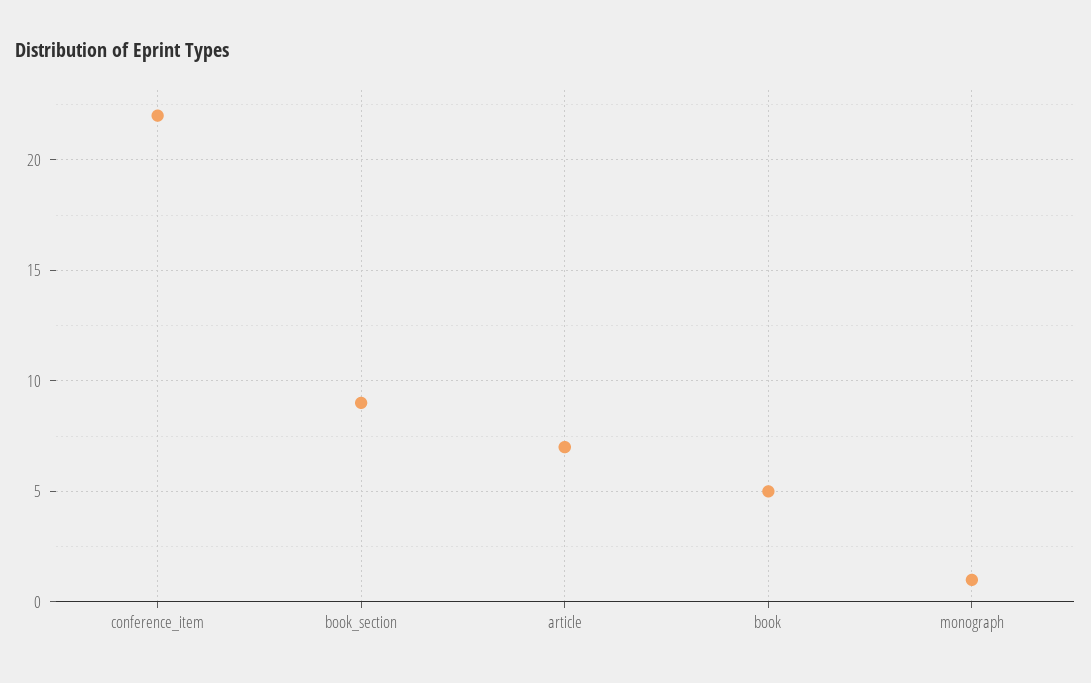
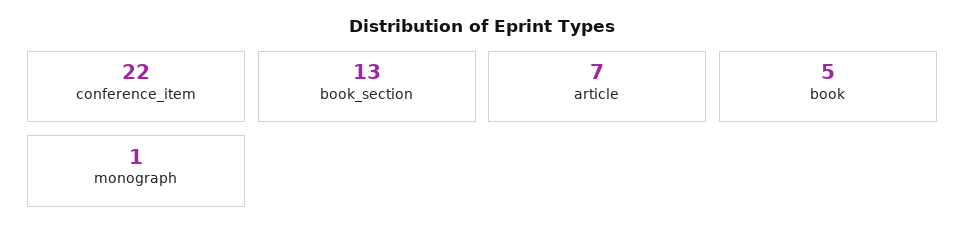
  {
    "conference_item": 22,
-   "book_section": 9,
+   "book_section": 13,
    "article": 7,
    "book": 5,
    "monograph": 1
  }

